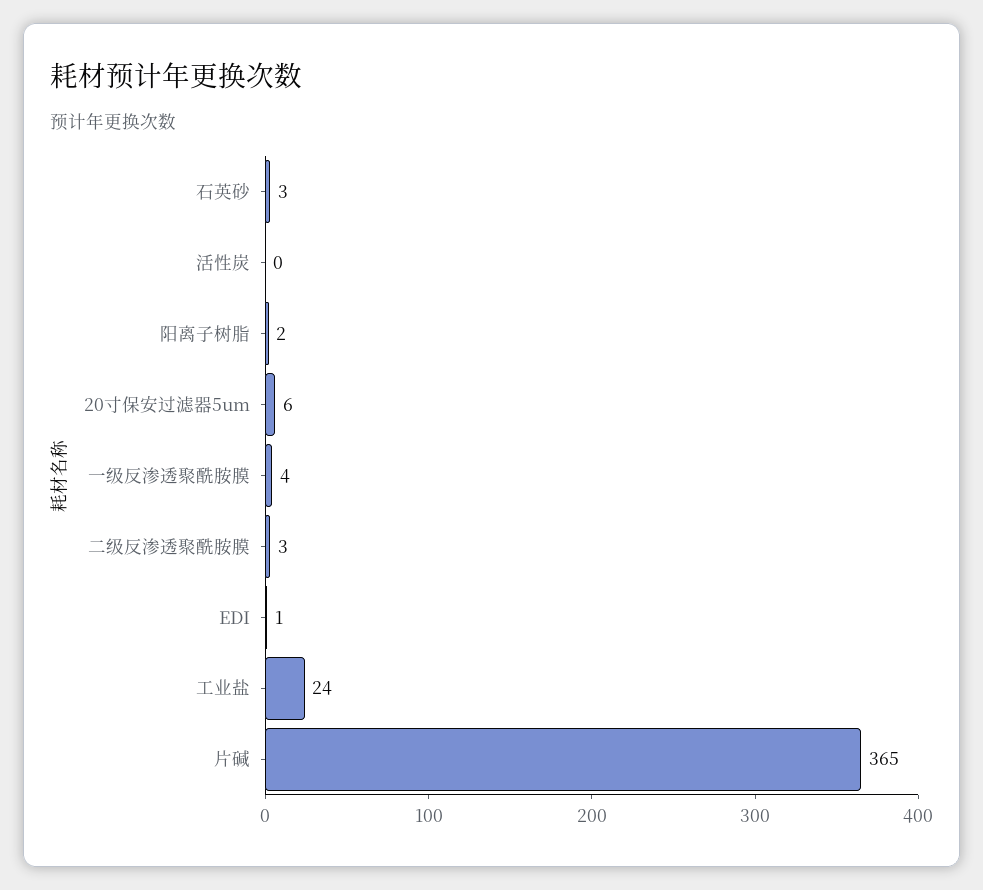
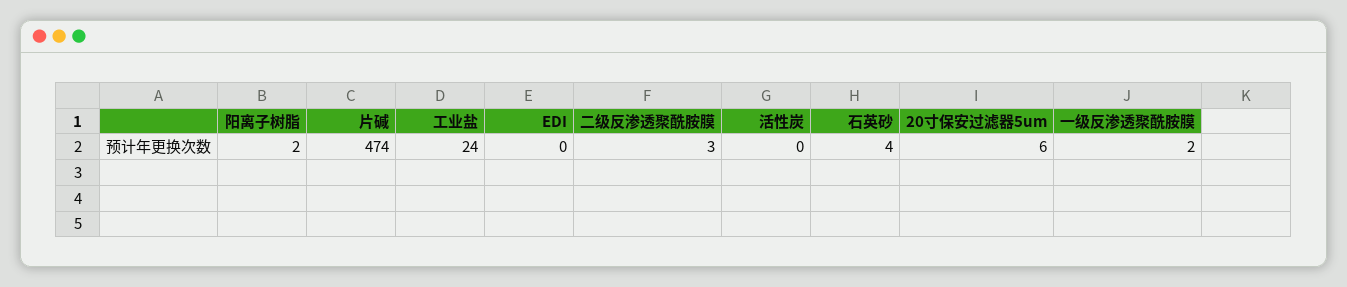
  {
-   "石英砂": 3,
+   "石英砂": 4,
    "活性炭": 0,
    "阳离子树脂": 2,
    "20寸保安过滤器5um": 6,
-   "一级反渗透聚酰胺膜": 4,
+   "一级反渗透聚酰胺膜": 2,
    "二级反渗透聚酰胺膜": 3,
-   "EDI": 1,
+   "EDI": 0,
    "工业盐": 24,
-   "片碱": 365
+   "片碱": 474
  }

